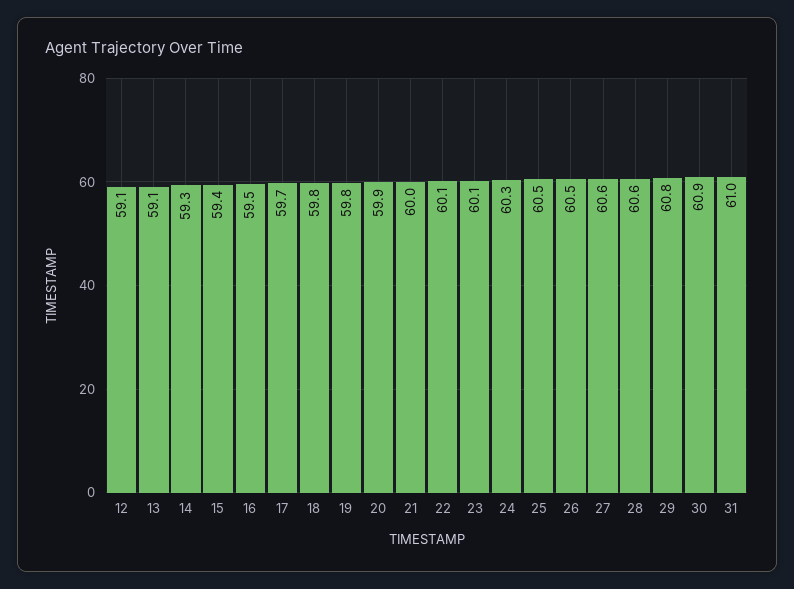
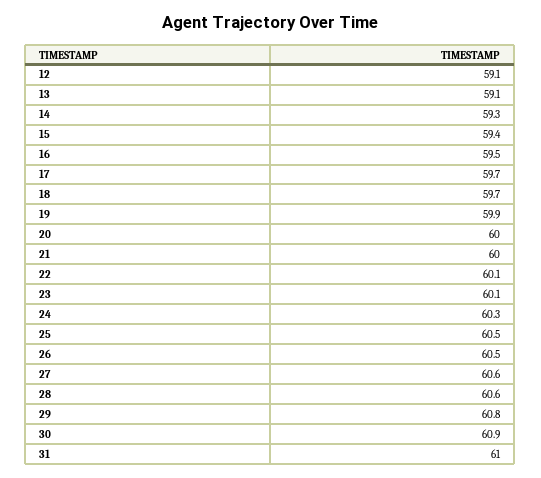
  {
    "12": 59.1,
    "13": 59.1,
    "14": 59.3,
    "15": 59.4,
    "16": 59.5,
    "17": 59.7,
-   "18": 59.8,
+   "18": 59.7,
-   "19": 59.8,
+   "19": 59.9,
-   "20": 59.9,
+   "20": 60,
    "21": 60,
    "22": 60.1,
    "23": 60.1,
    "24": 60.3,
    "25": 60.5,
    "26": 60.5,
    "27": 60.6,
    "28": 60.6,
    "29": 60.8,
    "30": 60.9,
    "31": 61
  }

